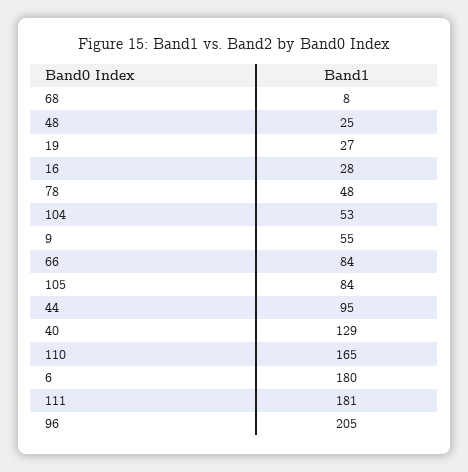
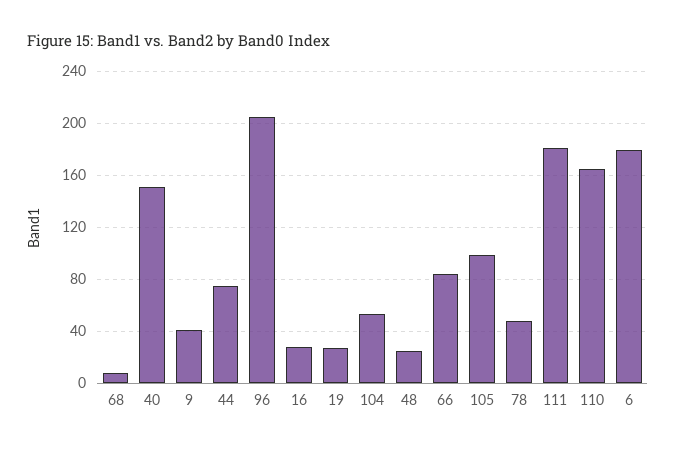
  {
    "68": 8,
    "48": 25,
    "19": 27,
    "16": 28,
    "78": 48,
    "104": 53,
-   "9": 55,
+   "9": 40,
    "66": 84,
-   "105": 84,
+   "105": 100,
-   "44": 95,
+   "44": 75,
-   "40": 129,
+   "40": 150,
    "110": 165,
    "6": 180,
    "111": 181,
    "96": 205
  }

